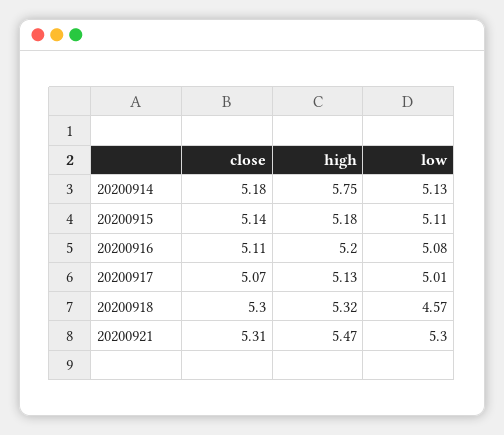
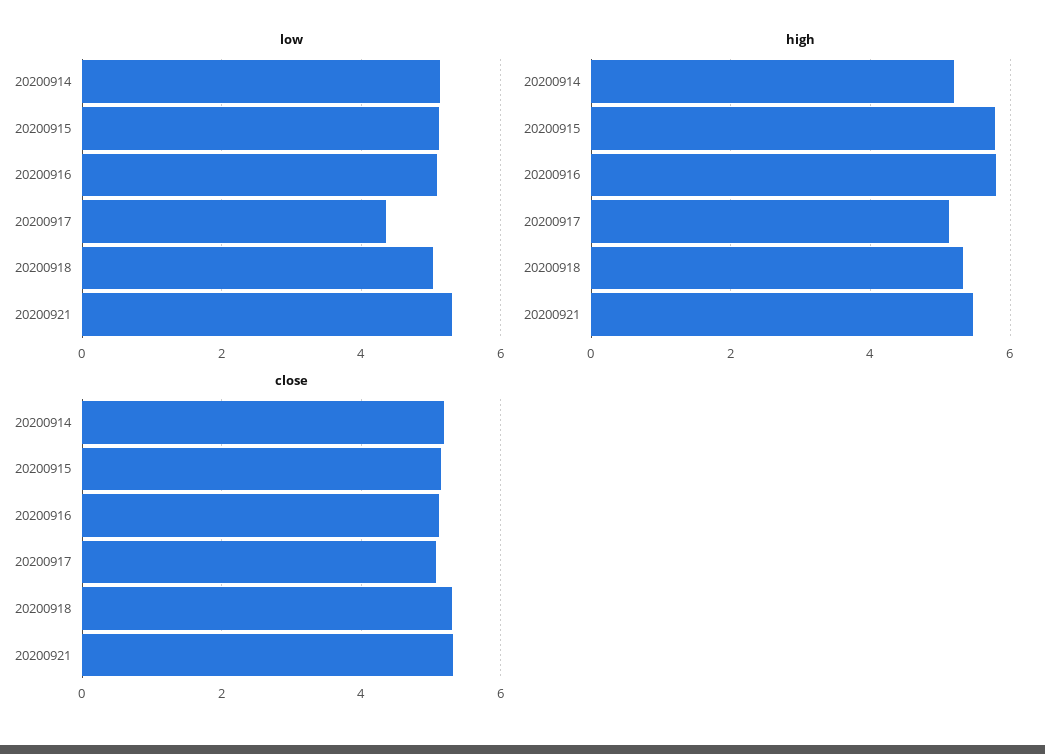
  {
    "close": {
      "20200914": 5.18,
      "20200915": 5.14,
      "20200916": 5.11,
      "20200917": 5.07,
      "20200918": 5.3,
      "20200921": 5.31
    },
    "high": {
-     "20200914": 5.75,
+     "20200914": 5.2,
-     "20200915": 5.18,
+     "20200915": 5.8,
-     "20200916": 5.2,
+     "20200916": 5.8,
      "20200917": 5.13,
      "20200918": 5.32,
      "20200921": 5.47
    },
    "low": {
      "20200914": 5.13,
      "20200915": 5.11,
      "20200916": 5.08,
-     "20200917": 5.01,
+     "20200917": 4.4,
-     "20200918": 4.57,
+     "20200918": 5,
      "20200921": 5.3
    }
  }

